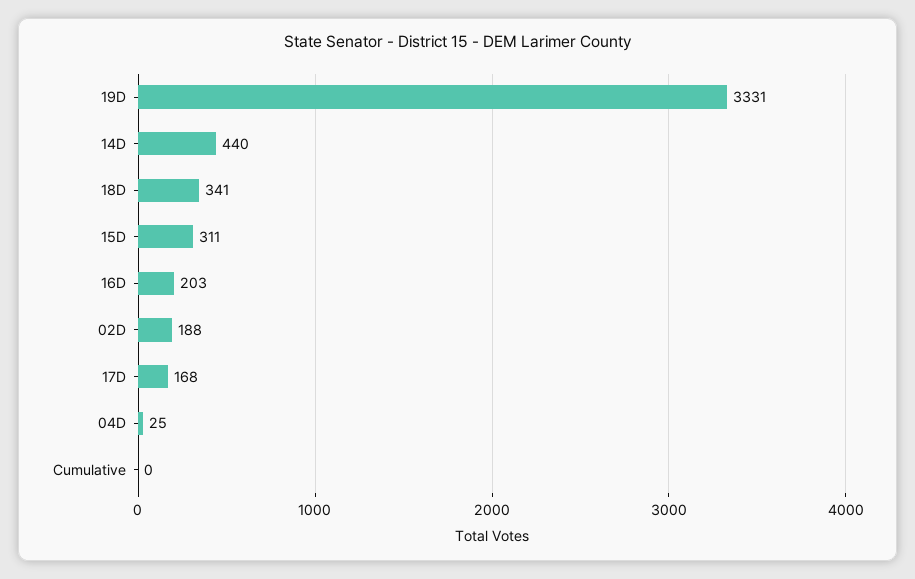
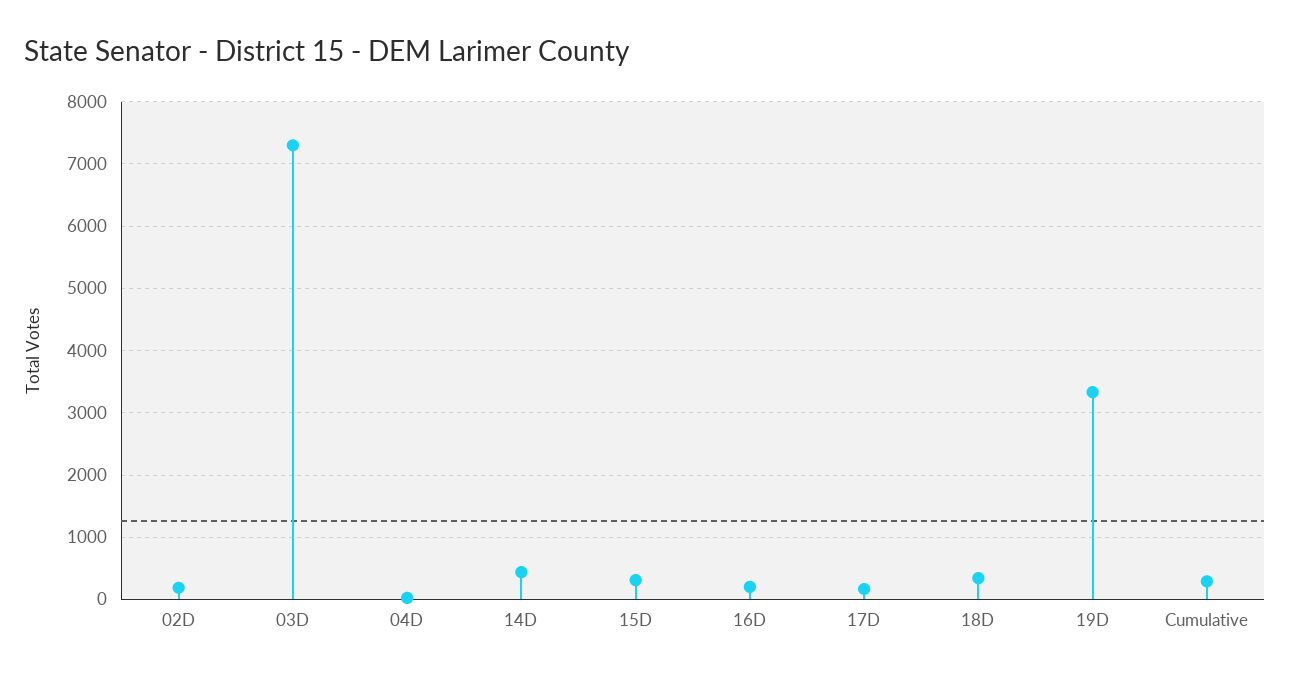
  {
    "19D": 3331,
    "14D": 440,
    "18D": 341,
    "15D": 311,
    "16D": 203,
    "02D": 188,
    "17D": 168,
    "04D": 25,
-   "Cumulative": 0
+   "Cumulative": 300,
+   "03D": 7300
  }

